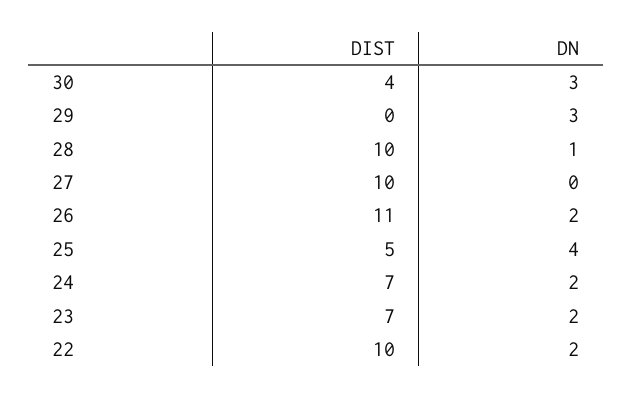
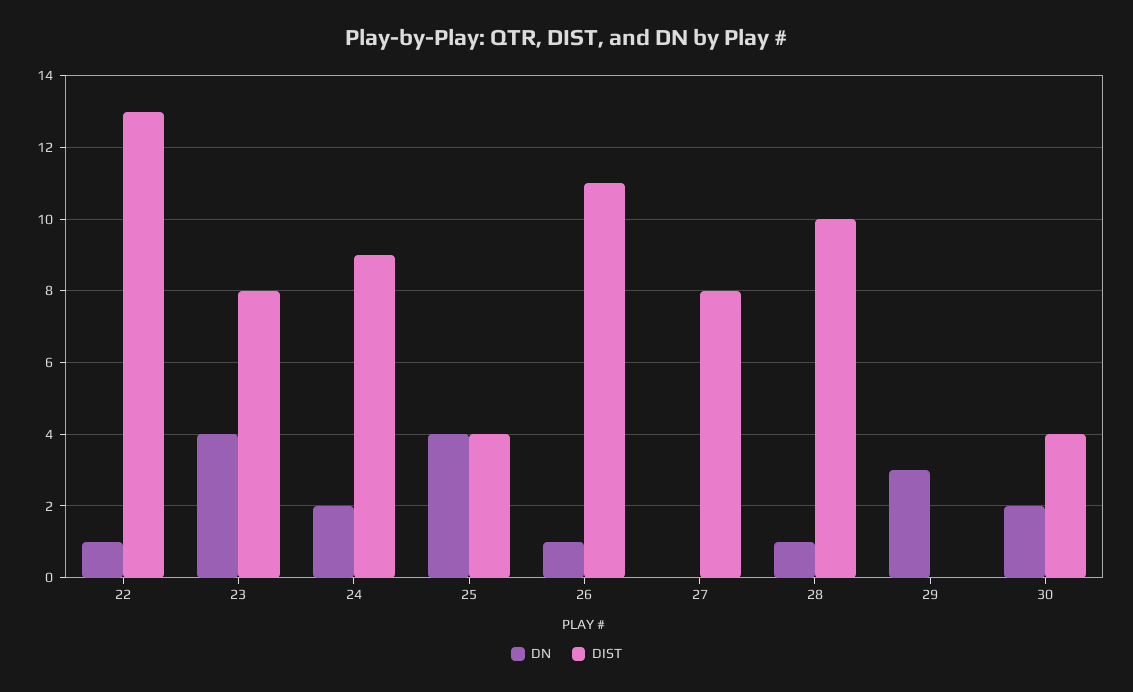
  {
    "DIST": {
      "30": 4,
      "29": 0,
      "28": 10,
-     "27": 10,
+     "27": 8,
      "26": 11,
-     "25": 5,
+     "25": 4,
-     "24": 7,
+     "24": 9,
-     "23": 7,
+     "23": 8,
-     "22": 10
+     "22": 13
    },
    "DN": {
-     "30": 3,
+     "30": 2,
      "29": 3,
      "28": 1,
      "27": 0,
-     "26": 2,
+     "26": 1,
      "25": 4,
      "24": 2,
-     "23": 2,
+     "23": 4,
-     "22": 2
+     "22": 1
    }
  }

